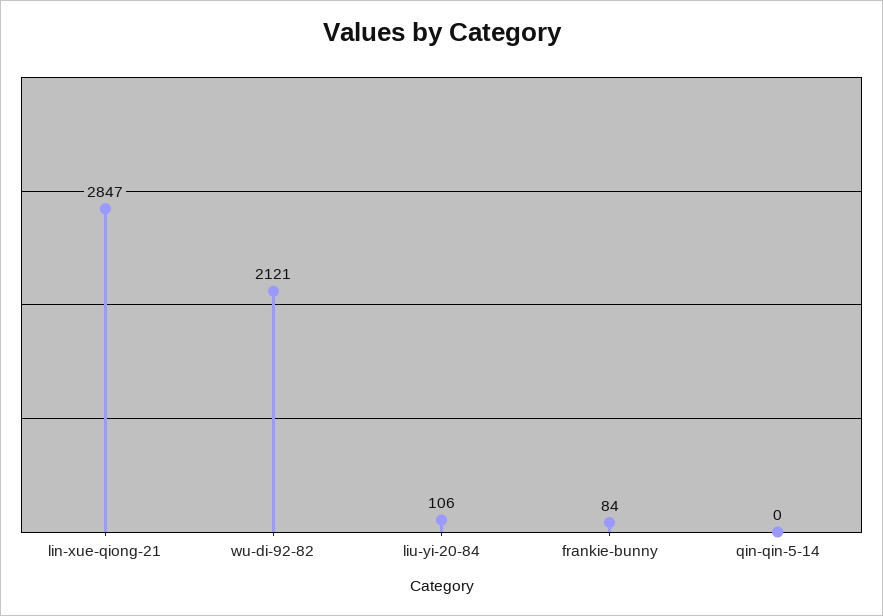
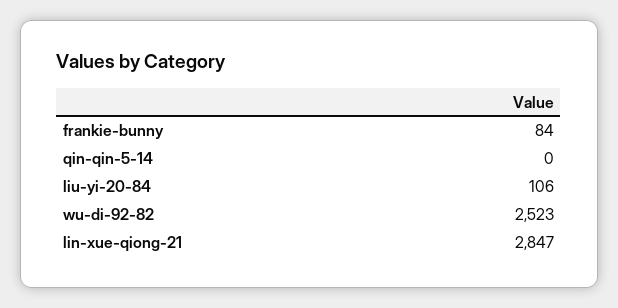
  {
    "lin-xue-qiong-21": 2847,
-   "wu-di-92-82": 2121,
+   "wu-di-92-82": 2523,
    "liu-yi-20-84": 106,
    "frankie-bunny": 84,
    "qin-qin-5-14": 0
  }

